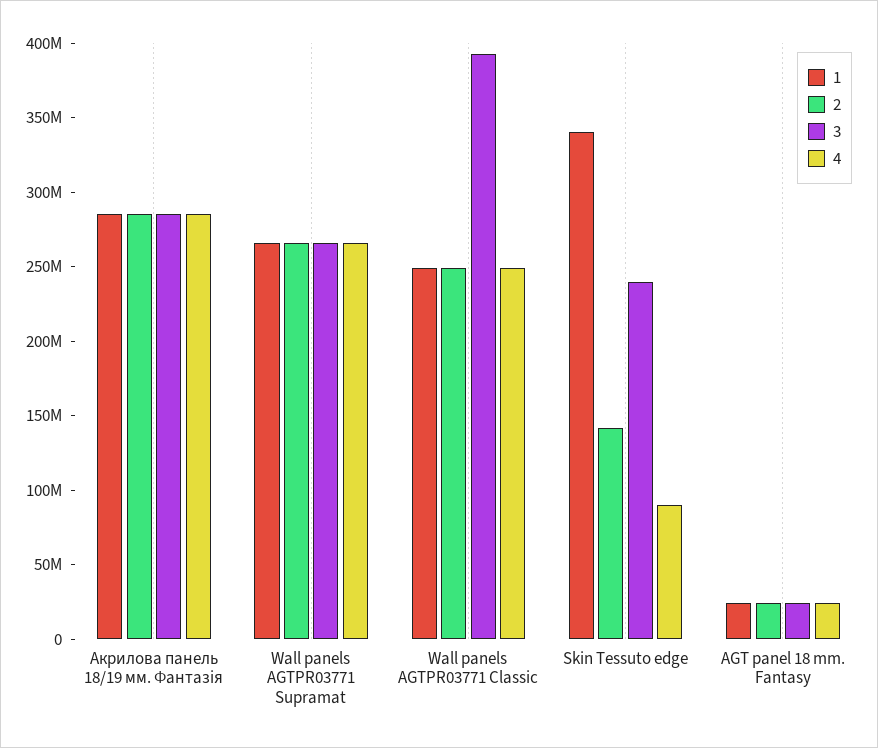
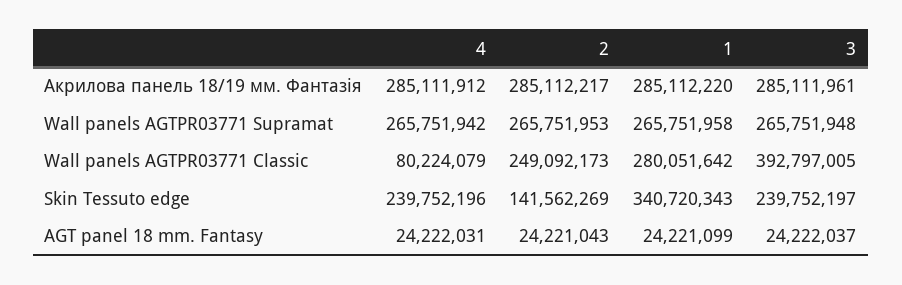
  {
    "1": {
      "Акрилова панель 18/19 мм. Фантазія": 285112220,
      "Wall panels AGTPR03771 Supramat": 265751958,
-     "Wall panels AGTPR03771 Classic": 250000000,
+     "Wall panels AGTPR03771 Classic": 280051642,
      "Skin Tessuto edge": 340720343,
      "AGT panel 18 mm. Fantasy": 24221099
    },
    "2": {
      "Акрилова панель 18/19 мм. Фантазія": 285112217,
      "Wall panels AGTPR03771 Supramat": 265751953,
      "Wall panels AGTPR03771 Classic": 249092173,
      "Skin Tessuto edge": 141562269,
      "AGT panel 18 mm. Fantasy": 24221043
    },
    "3": {
      "Акрилова панель 18/19 мм. Фантазія": 285111961,
      "Wall panels AGTPR03771 Supramat": 265751948,
      "Wall panels AGTPR03771 Classic": 392797005,
      "Skin Tessuto edge": 239752197,
      "AGT panel 18 mm. Fantasy": 24222037
    },
    "4": {
      "Акрилова панель 18/19 мм. Фантазія": 285111912,
      "Wall panels AGTPR03771 Supramat": 265751942,
-     "Wall panels AGTPR03771 Classic": 250000000,
+     "Wall panels AGTPR03771 Classic": 80224079,
-     "Skin Tessuto edge": 90000000,
+     "Skin Tessuto edge": 239752196,
      "AGT panel 18 mm. Fantasy": 24222031
    }
  }

